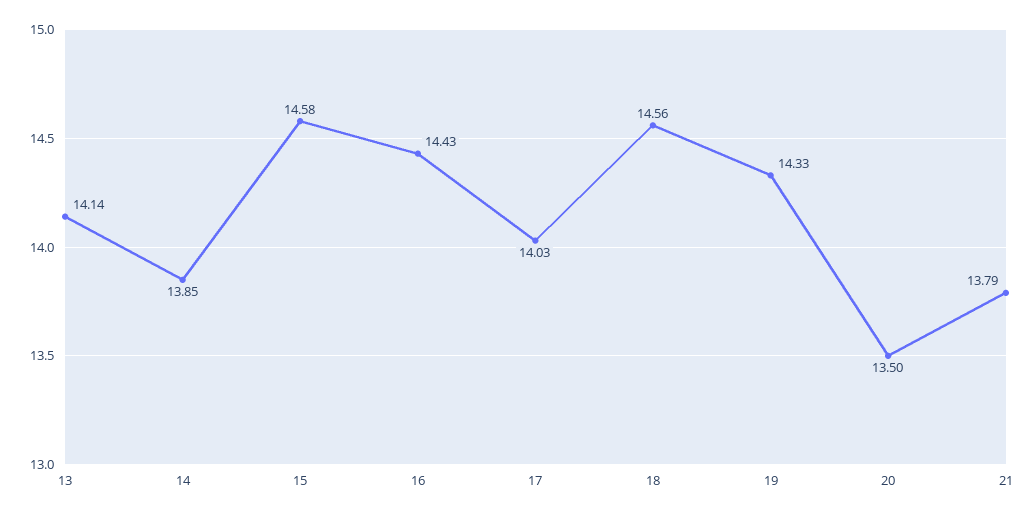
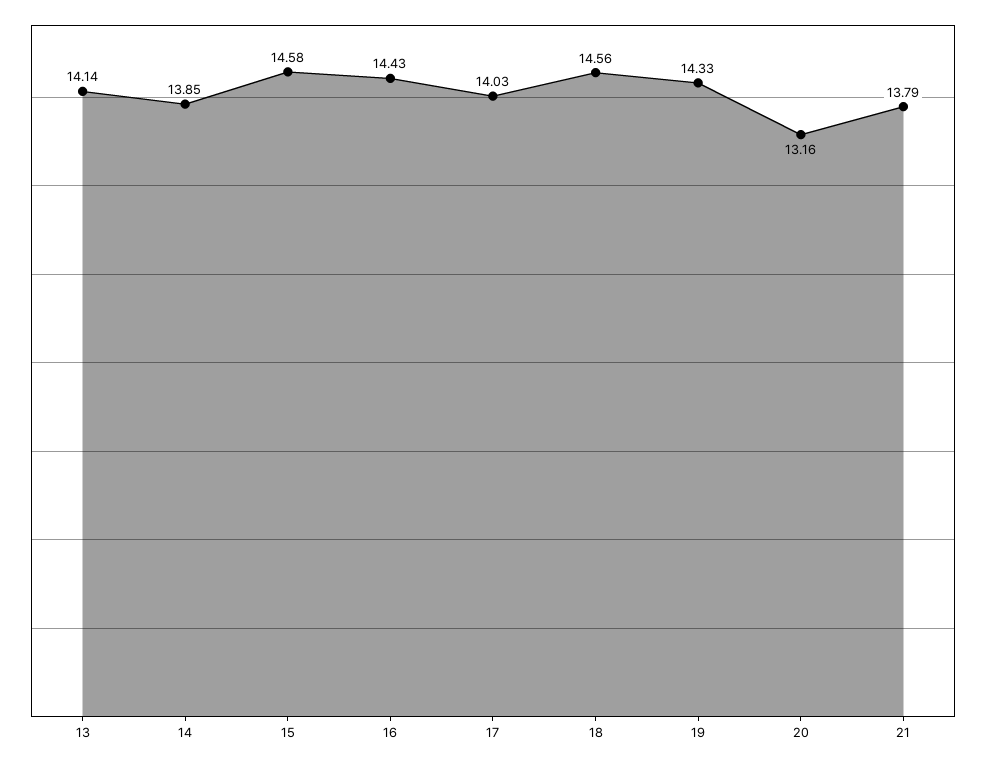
  {
    "13": 14.14,
    "14": 13.85,
    "15": 14.58,
    "16": 14.43,
    "17": 14.03,
    "18": 14.56,
    "19": 14.33,
-   "20": 13.5,
+   "20": 13.16,
    "21": 13.79
  }

